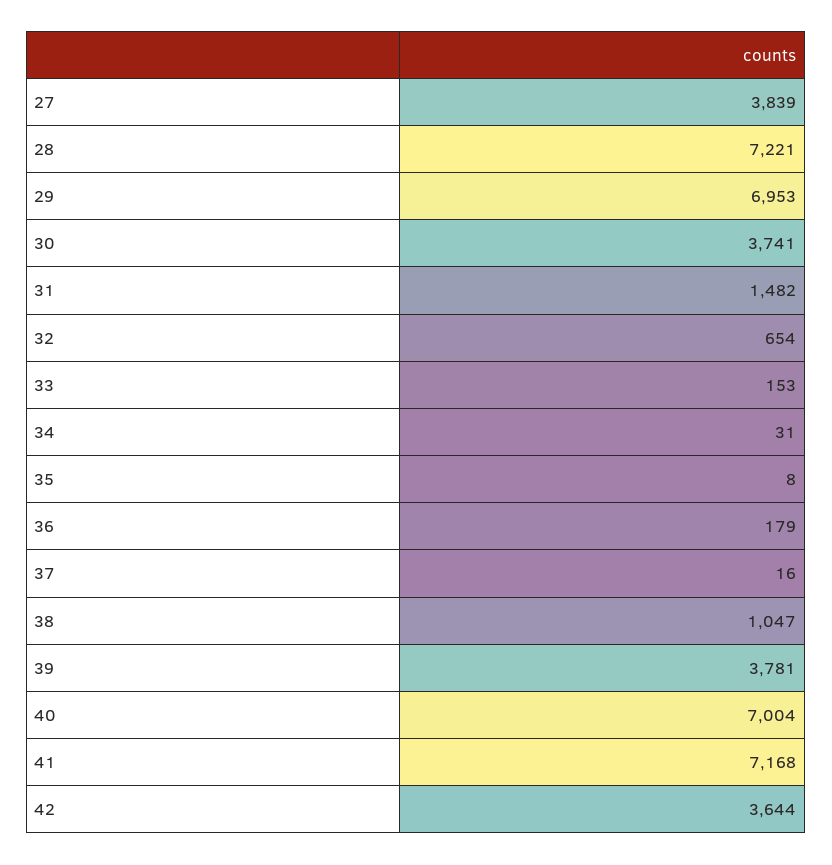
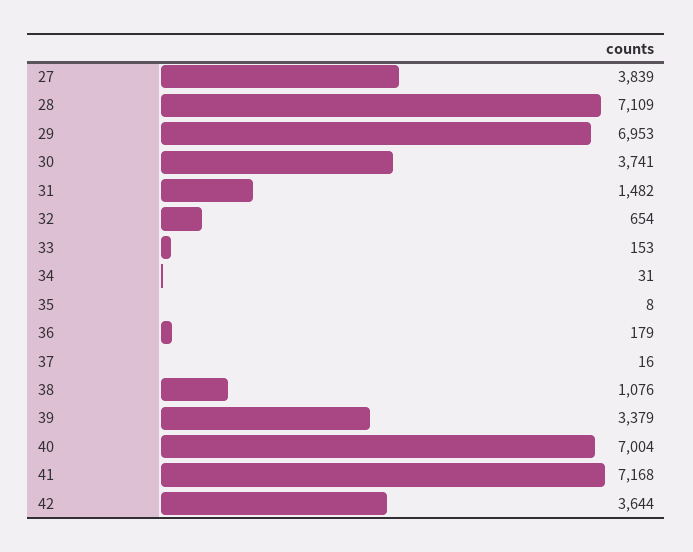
  {
    "27": 3839,
-   "28": 7221,
+   "28": 7109,
    "29": 6953,
    "30": 3741,
    "31": 1482,
    "32": 654,
    "33": 153,
    "34": 31,
    "35": 8,
    "36": 179,
    "37": 16,
-   "38": 1047,
+   "38": 1076,
-   "39": 3781,
+   "39": 3379,
    "40": 7004,
    "41": 7168,
    "42": 3644
  }

